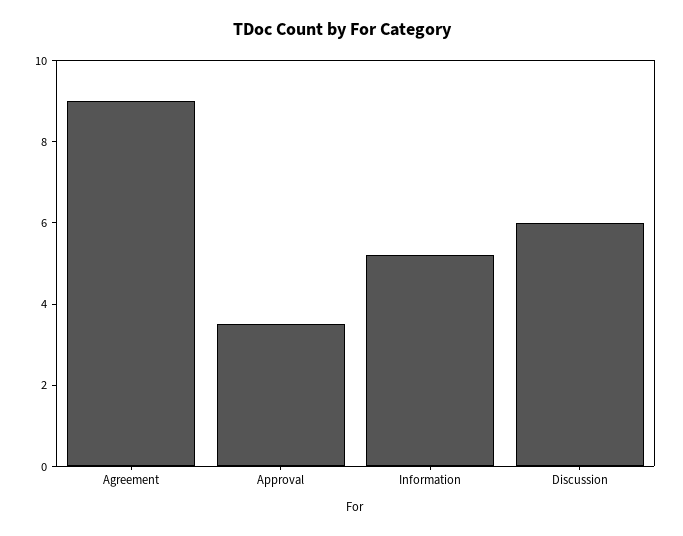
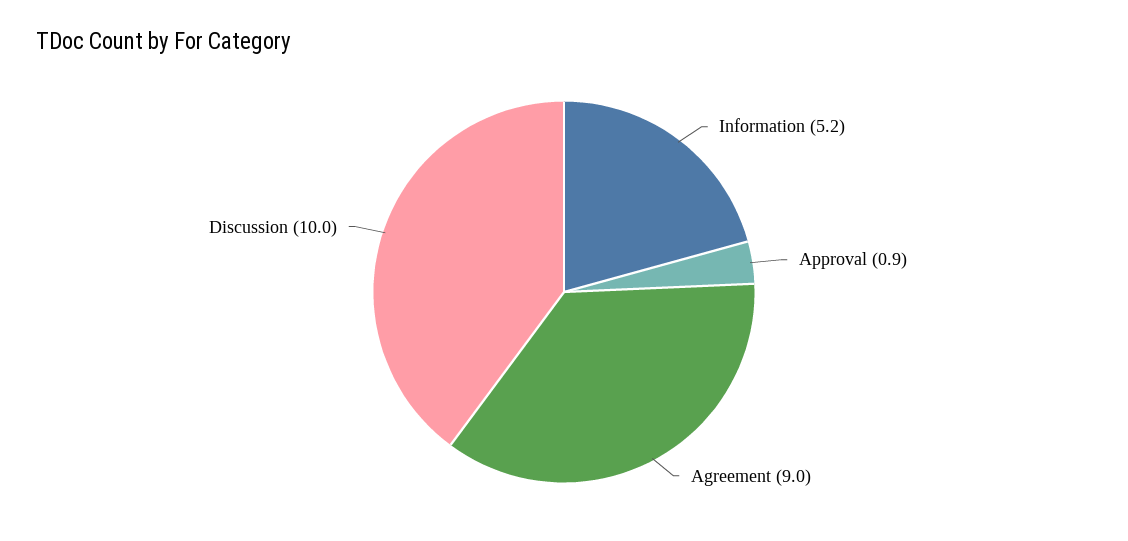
  {
    "Agreement": 9,
-   "Approval": 3.5,
+   "Approval": 0.9,
    "Information": 5.2,
-   "Discussion": 6
+   "Discussion": 10
  }

